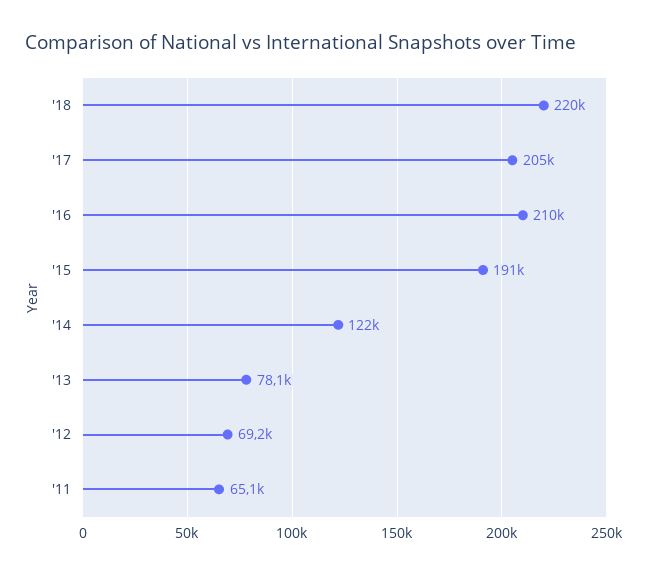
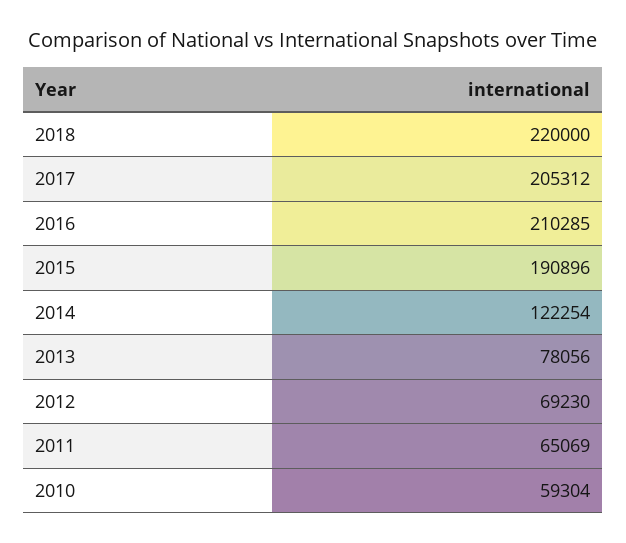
  {
    "'18": 220000,
    "'17": 205312,
    "'16": 210285,
    "'15": 190896,
    "'14": 122254,
    "'13": 78056,
    "'12": 69230,
-   "'11": 65069
+   "'11": 65069,
+   "2010": 59304
  }

